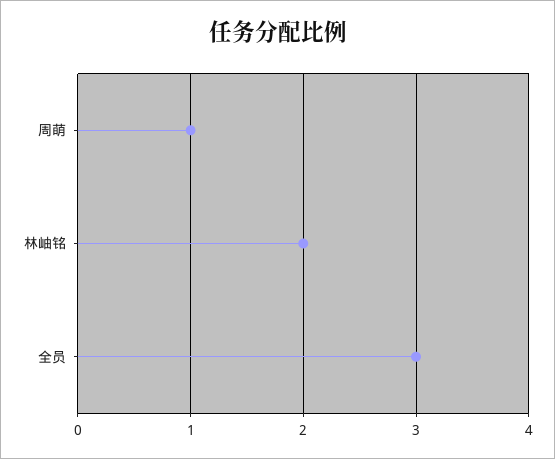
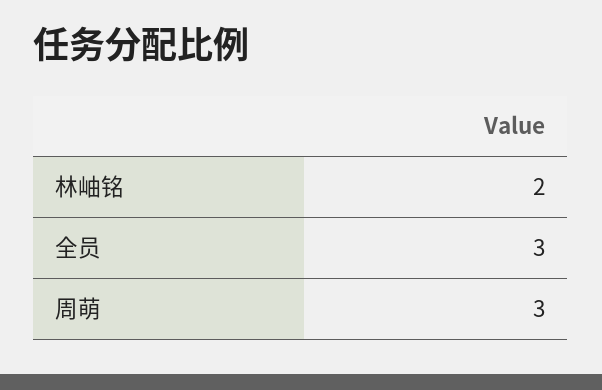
  {
-   "周萌": 1,
+   "周萌": 3,
    "林岫铭": 2,
    "全员": 3
  }

